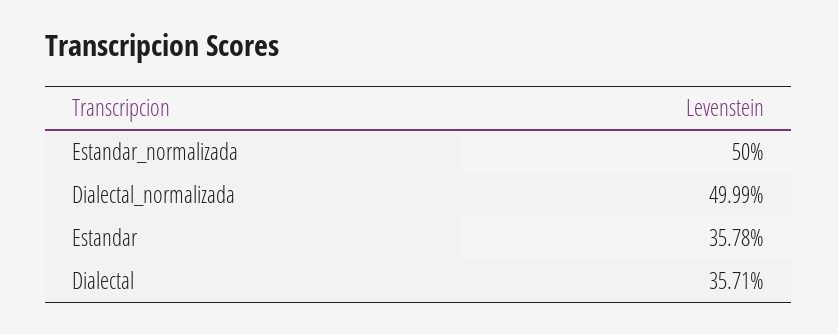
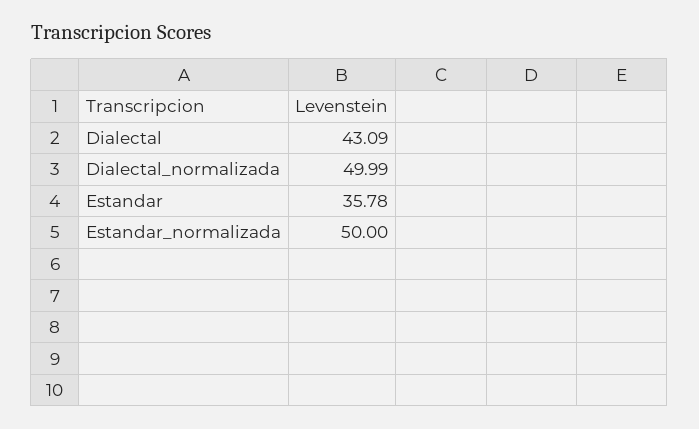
  {
    "Estandar_normalizada": 50,
    "Dialectal_normalizada": 49.99,
    "Estandar": 35.78,
-   "Dialectal": 35.71
+   "Dialectal": 43.09
  }

